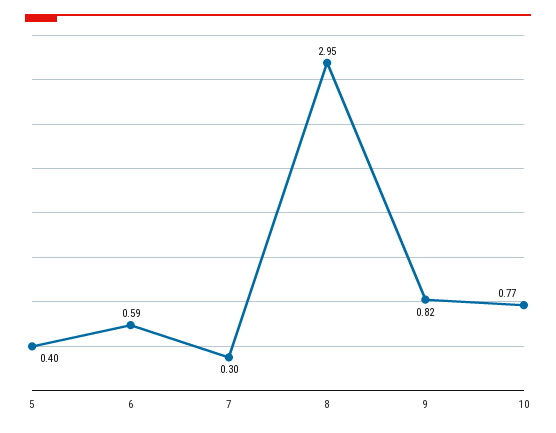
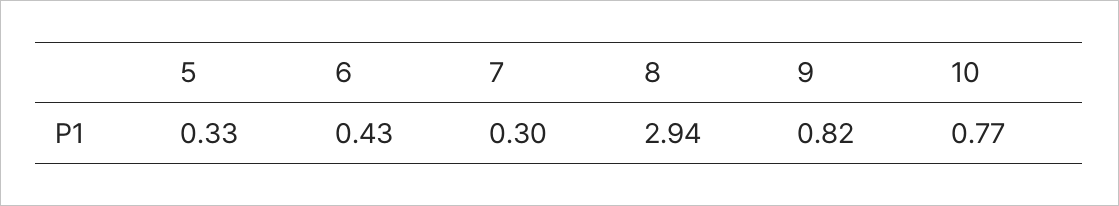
  {
-   "5": 0.4,
+   "5": 0.33,
-   "6": 0.59,
+   "6": 0.43,
    "7": 0.3,
-   "8": 2.95,
+   "8": 2.94,
    "9": 0.82,
    "10": 0.77
  }

